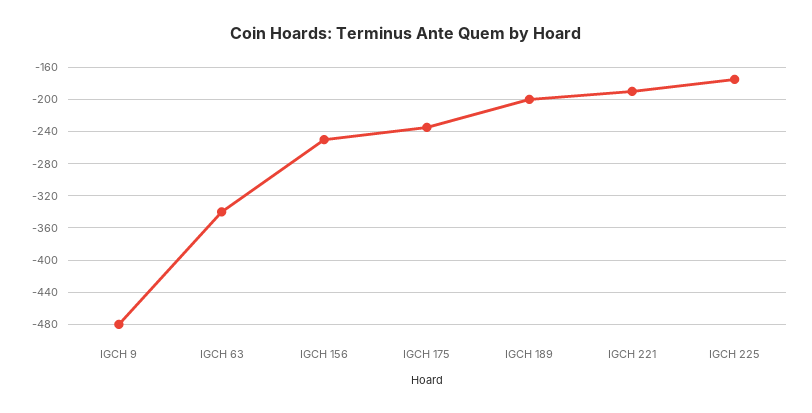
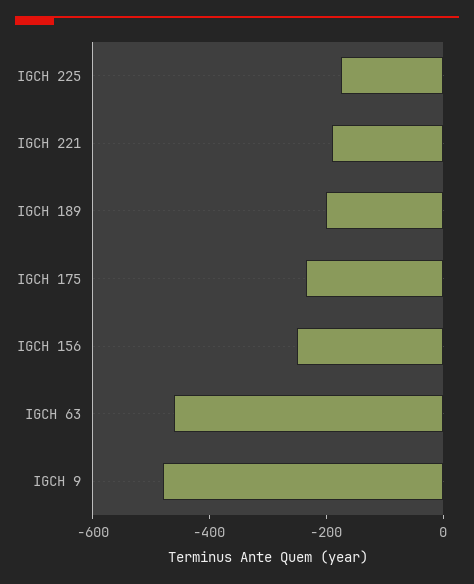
  {
    "IGCH 9": -480,
-   "IGCH 63": -340,
+   "IGCH 63": -450,
    "IGCH 156": -250,
    "IGCH 175": -240,
    "IGCH 189": -200,
    "IGCH 221": -190,
    "IGCH 225": -180
  }

